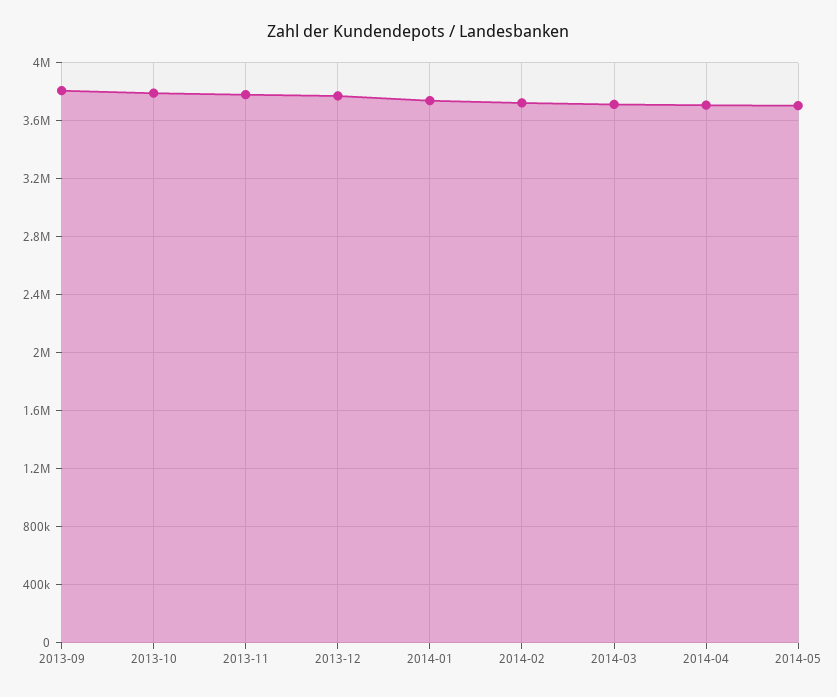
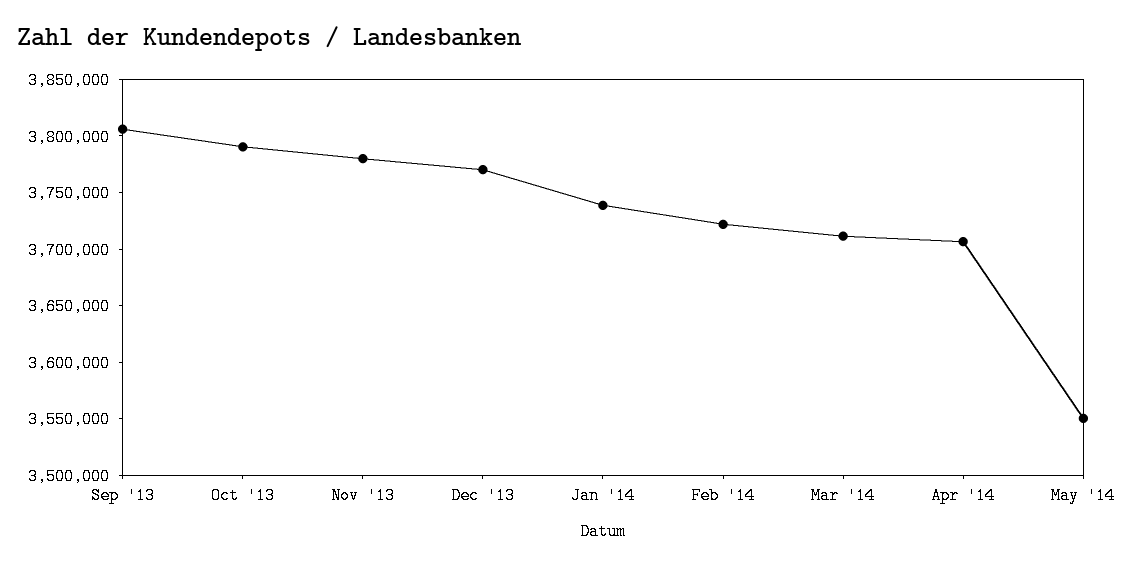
  {
    "2013-09": 3810000,
    "2013-10": 3790000,
    "2013-11": 3780000,
    "2013-12": 3770000,
    "2014-01": 3740000,
    "2014-02": 3720000,
    "2014-03": 3710000,
    "2014-04": 3710000,
-   "2014-05": 3700000
+   "2014-05": 3550000
  }

